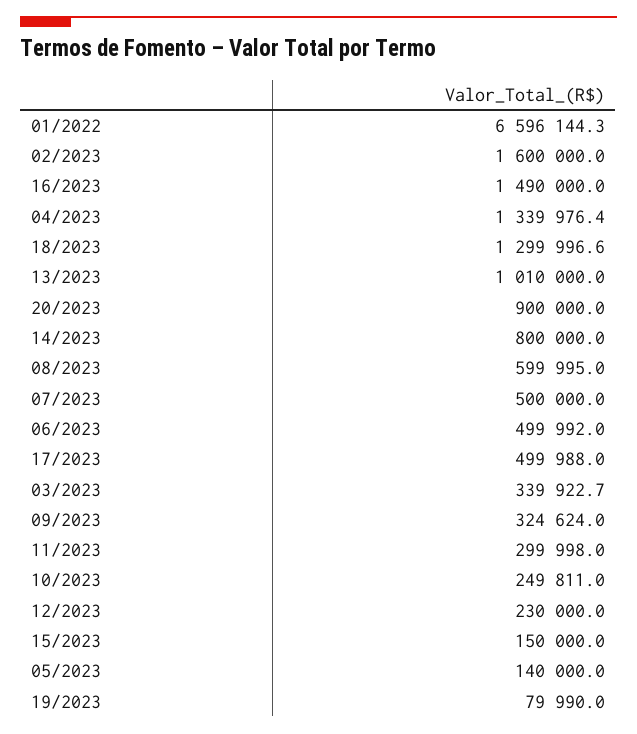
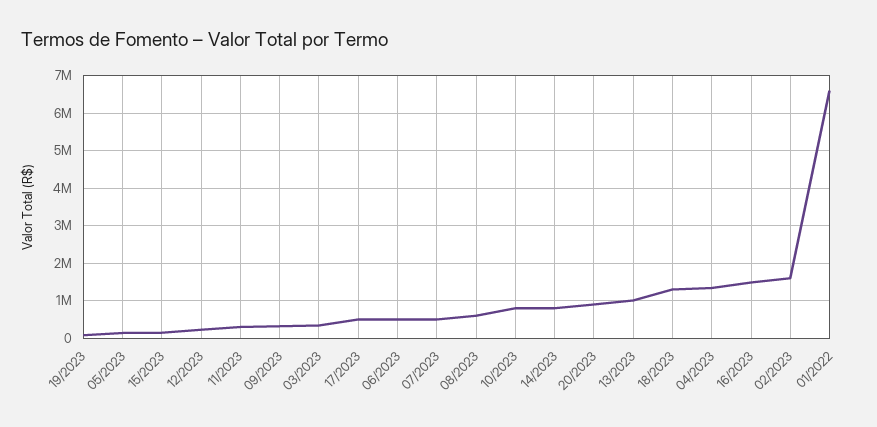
  {
    "01/2022": 6596144.3,
    "02/2023": 1600000,
    "16/2023": 1490000,
    "04/2023": 1339976.4,
    "18/2023": 1299996.6,
    "13/2023": 1010000,
    "20/2023": 900000,
    "14/2023": 800000,
    "08/2023": 599995,
    "07/2023": 500000,
    "06/2023": 499992,
    "17/2023": 499988,
    "03/2023": 339922.7,
    "09/2023": 324624,
    "11/2023": 299998,
-   "10/2023": 249811,
+   "10/2023": 800000,
    "12/2023": 230000,
    "15/2023": 150000,
    "05/2023": 140000,
    "19/2023": 79990
  }

